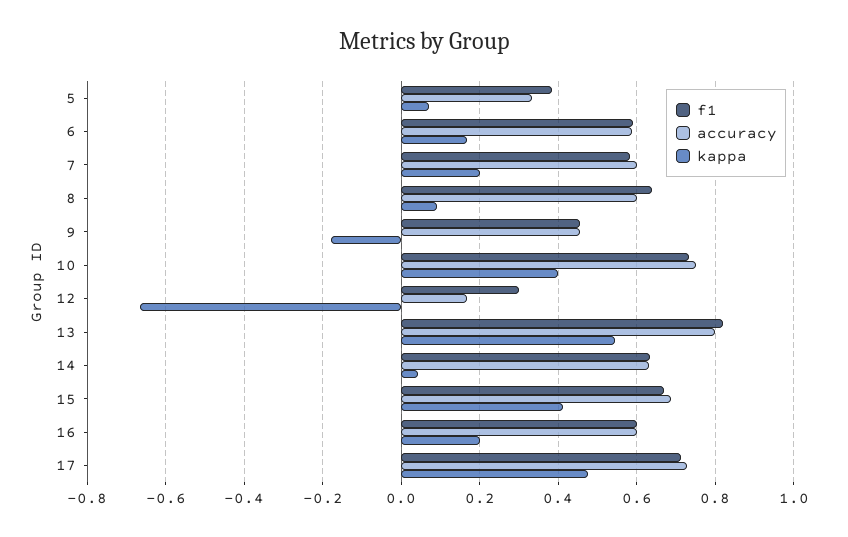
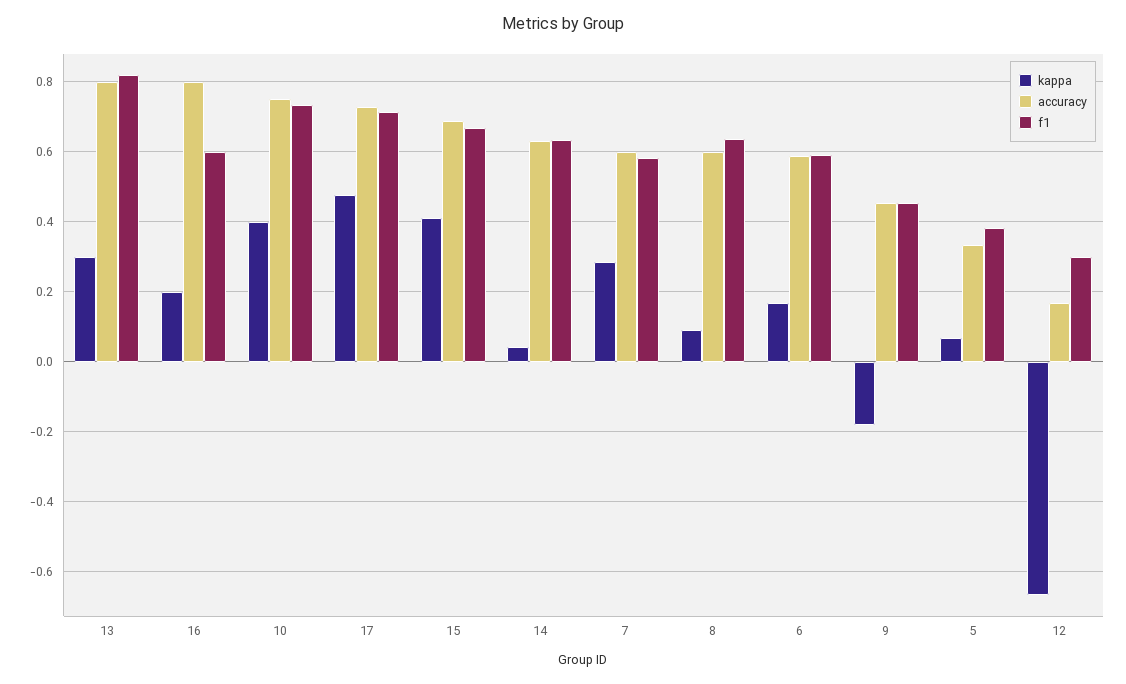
  {
    "f1": {
      "5": 0.38,
      "6": 0.6,
      "7": 0.58,
      "8": 0.64,
      "9": 0.46,
      "10": 0.74,
      "12": 0.3,
      "13": 0.82,
      "14": 0.64,
      "15": 0.66,
      "16": 0.6,
      "17": 0.72
    },
    "accuracy": {
      "5": 0.34,
      "6": 0.58,
      "7": 0.6,
      "8": 0.6,
      "9": 0.46,
      "10": 0.76,
      "12": 0.16,
      "13": 0.8,
      "14": 0.64,
      "15": 0.68,
-     "16": 0.6,
+     "16": 0.8,
      "17": 0.72
    },
    "kappa": {
      "5": 0.06,
      "6": 0.16,
-     "7": 0.2,
+     "7": 0.28,
      "8": 0.1,
      "9": -0.18,
      "10": 0.4,
      "12": -0.66,
-     "13": 0.54,
+     "13": 0.3,
      "14": 0.04,
      "15": 0.42,
      "16": 0.2,
      "17": 0.48
    }
  }

